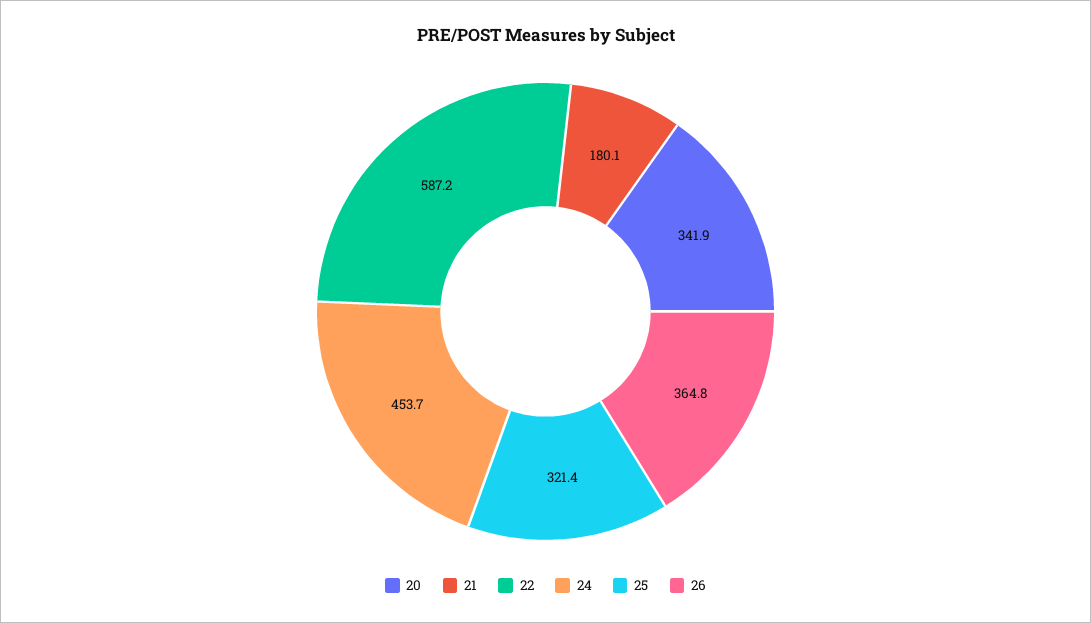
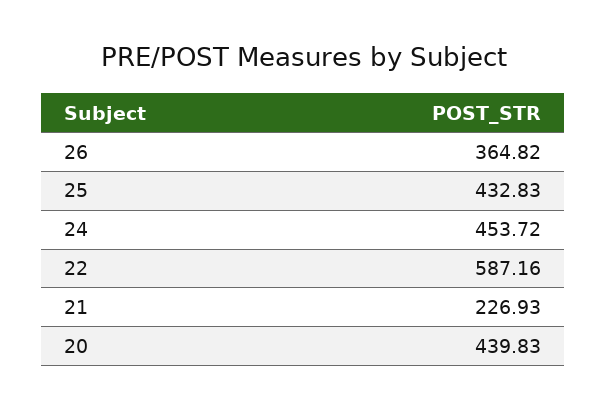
  {
-   "20": 341.9,
+   "20": 439.83,
-   "21": 180.1,
+   "21": 226.93,
    "22": 587.16,
    "24": 453.72,
-   "25": 321.4,
+   "25": 432.83,
    "26": 364.82
  }

